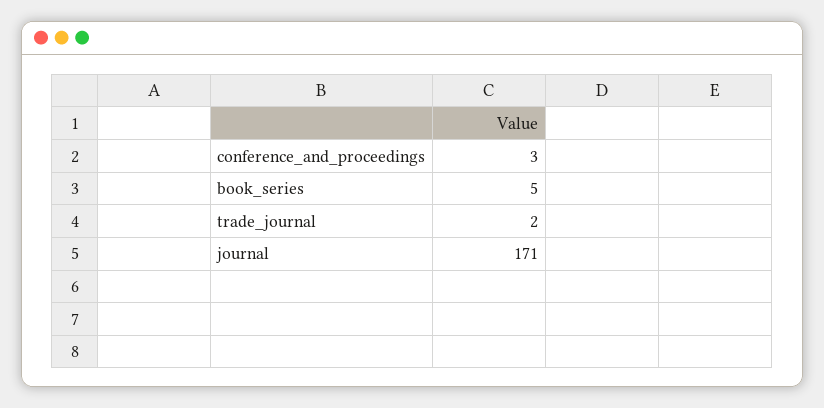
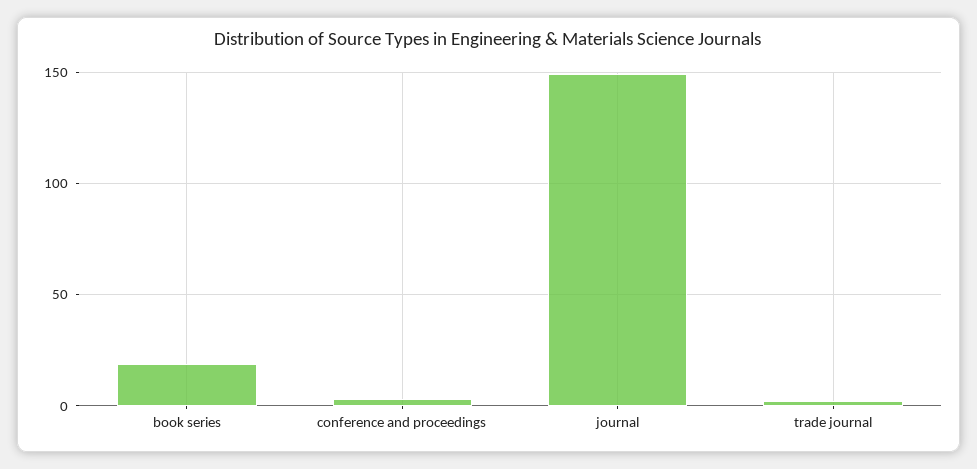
  {
    "conference_and_proceedings": 3,
-   "book_series": 5,
+   "book_series": 20,
    "trade_journal": 2,
-   "journal": 171
+   "journal": 150
  }

